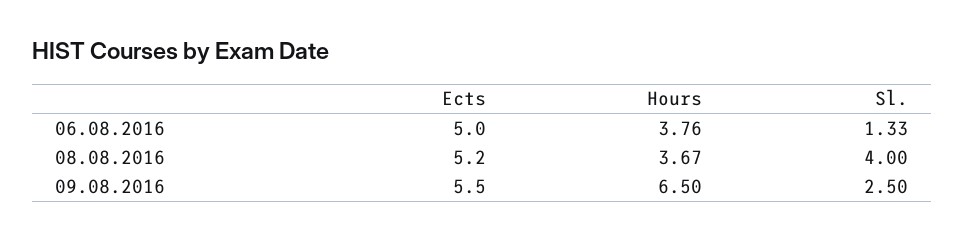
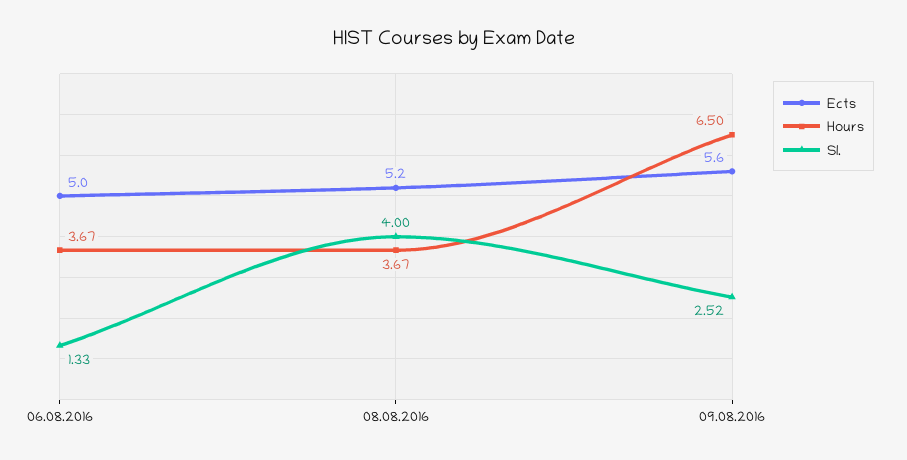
  {
    "Ects": {
      "06.08.2016": 5,
      "08.08.2016": 5.2,
-     "09.08.2016": 5.5
+     "09.08.2016": 5.6
    },
    "Hours": {
-     "06.08.2016": 3.76,
+     "06.08.2016": 3.67,
      "08.08.2016": 3.67,
      "09.08.2016": 6.5
    },
    "Sl.": {
      "06.08.2016": 1.33,
      "08.08.2016": 4,
-     "09.08.2016": 2.5
+     "09.08.2016": 2.52
    }
  }

